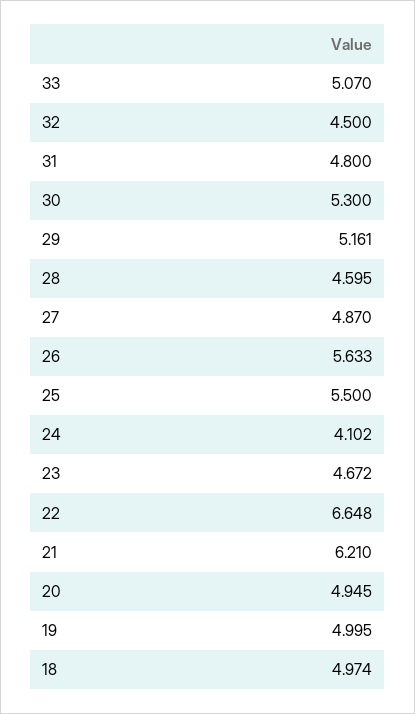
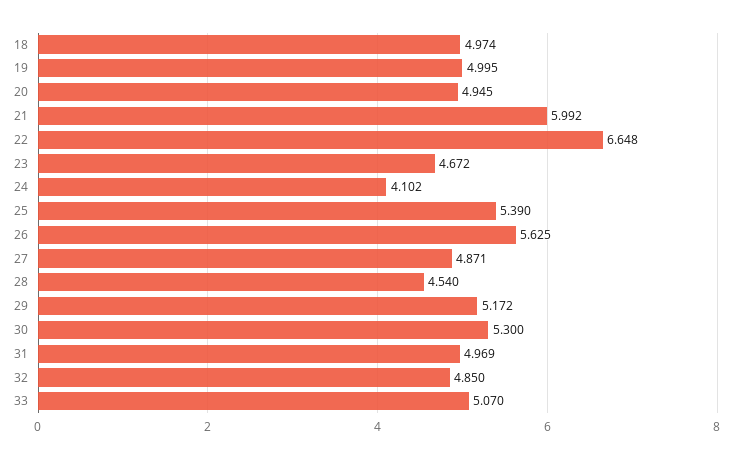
  {
    "33": 5.07,
-   "32": 4.5,
+   "32": 4.85,
-   "31": 4.8,
+   "31": 4.969,
    "30": 5.3,
-   "29": 5.161,
+   "29": 5.172,
-   "28": 4.595,
+   "28": 4.54,
-   "27": 4.87,
+   "27": 4.871,
-   "26": 5.633,
+   "26": 5.625,
-   "25": 5.5,
+   "25": 5.39,
    "24": 4.102,
    "23": 4.672,
    "22": 6.648,
-   "21": 6.21,
+   "21": 5.992,
    "20": 4.945,
    "19": 4.995,
    "18": 4.974
  }

